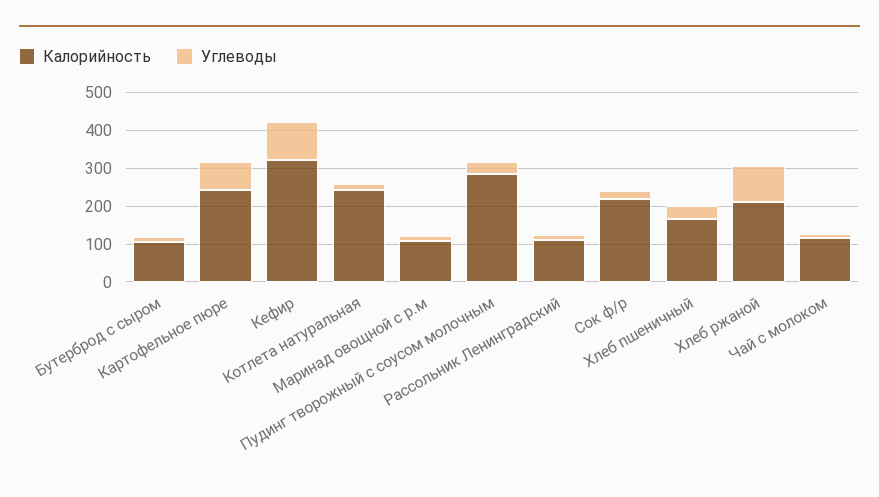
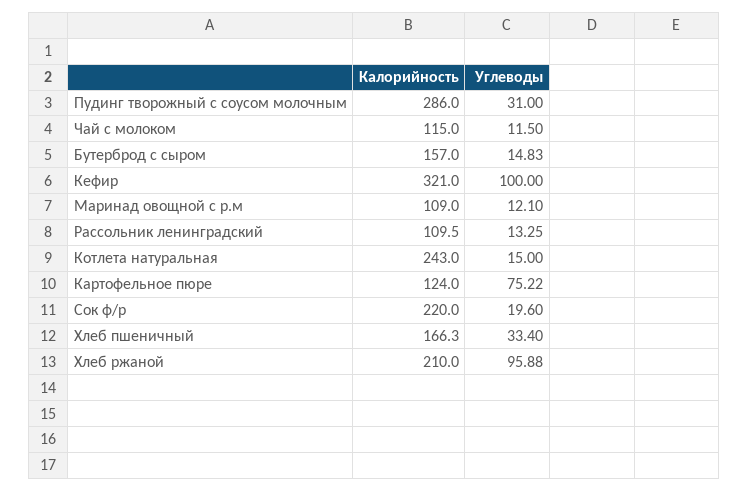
  {
    "Калорийность": {
-     "Бутерброд с сыром": 100,
+     "Бутерброд с сыром": 157,
-     "Картофельное пюре": 250,
+     "Картофельное пюре": 124,
      "Кефир": 321,
      "Котлета натуральная": 243,
      "Маринад овощной с р.м": 109,
      "Пудинг творожный с соусом молочным": 286,
      "Рассольник Ленинградский": 109.5,
      "Сок ф/р": 220,
      "Хлеб пшеничный": 166.3,
      "Хлеб ржаной": 210,
      "Чай с молоком": 115
    },
    "Углеводы": {
      "Бутерброд с сыром": 14.83,
      "Картофельное пюре": 75.22,
      "Кефир": 100,
      "Котлета натуральная": 15,
      "Маринад овощной с р.м": 12.1,
      "Пудинг творожный с соусом молочным": 31,
      "Рассольник Ленинградский": 13.25,
      "Сок ф/р": 19.6,
      "Хлеб пшеничный": 33.4,
      "Хлеб ржаной": 95.88,
      "Чай с молоком": 11.5
    }
  }

